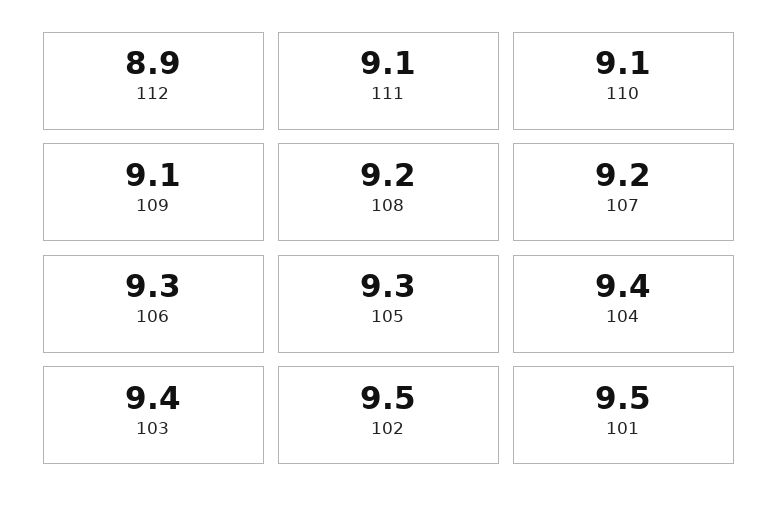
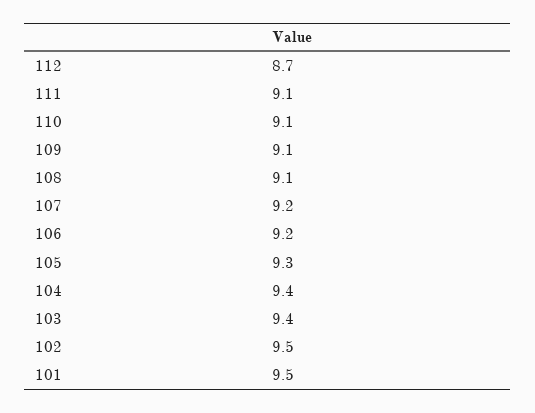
  {
-   "112": 8.9,
+   "112": 8.7,
    "111": 9.1,
    "110": 9.1,
    "109": 9.1,
-   "108": 9.2,
+   "108": 9.1,
    "107": 9.2,
-   "106": 9.3,
+   "106": 9.2,
    "105": 9.3,
    "104": 9.4,
    "103": 9.4,
    "102": 9.5,
    "101": 9.5
  }

